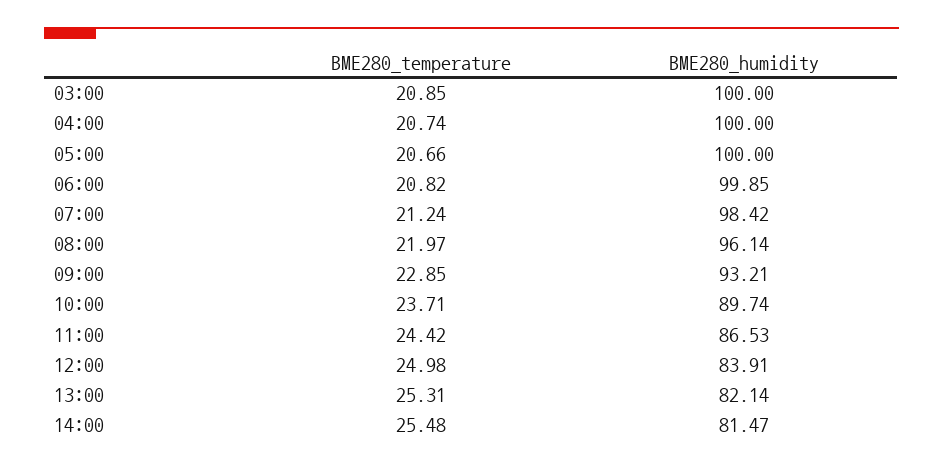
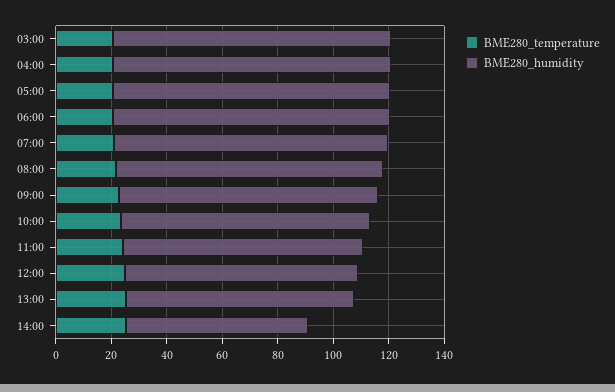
  {
    "BME280_temperature": {
      "03:00": 20.85,
      "04:00": 20.74,
      "05:00": 20.66,
      "06:00": 20.82,
      "07:00": 21.24,
      "08:00": 21.97,
      "09:00": 22.85,
      "10:00": 23.71,
      "11:00": 24.42,
      "12:00": 24.98,
      "13:00": 25.31,
      "14:00": 25.48
    },
    "BME280_humidity": {
      "03:00": 100,
      "04:00": 100,
      "05:00": 100,
      "06:00": 99.85,
      "07:00": 98.42,
      "08:00": 96.14,
      "09:00": 93.21,
      "10:00": 89.74,
      "11:00": 86.53,
      "12:00": 83.91,
      "13:00": 82.14,
-     "14:00": 81.47
+     "14:00": 65
    }
  }

